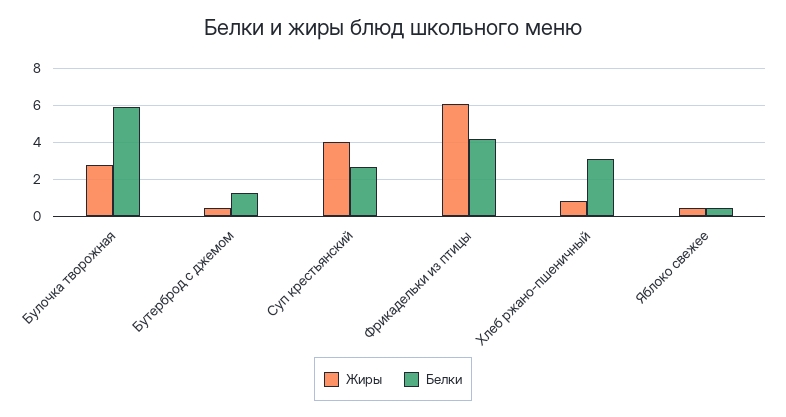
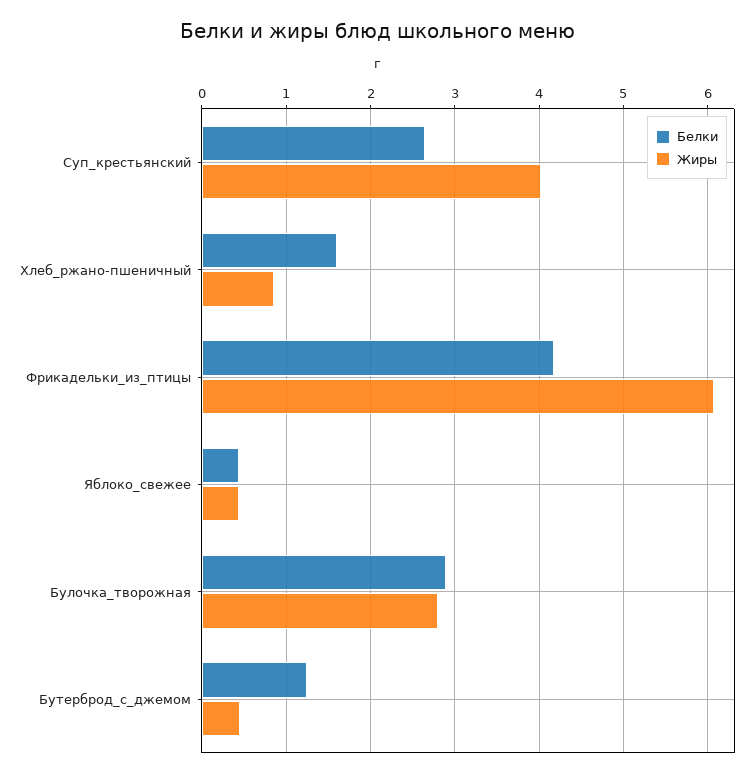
  {
    "Жиры": {
      "Булочка творожная": 2.8,
      "Бутерброд с джемом": 0.5,
      "Суп крестьянский": 4,
      "Фрикадельки из птицы": 6.1,
      "Хлеб ржано-пшеничный": 0.9,
      "Яблоко свежее": 0.4
    },
    "Белки": {
-     "Булочка творожная": 6,
+     "Булочка творожная": 2.9,
      "Бутерброд с джемом": 1.3,
      "Суп крестьянский": 2.6,
      "Фрикадельки из птицы": 4.2,
-     "Хлеб ржано-пшеничный": 3,
+     "Хлеб ржано-пшеничный": 1.6,
      "Яблоко свежее": 0.4
    }
  }

